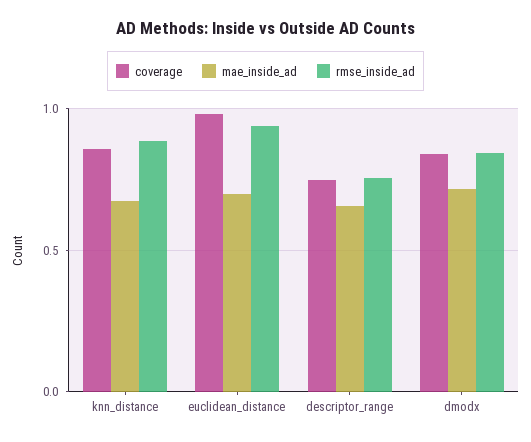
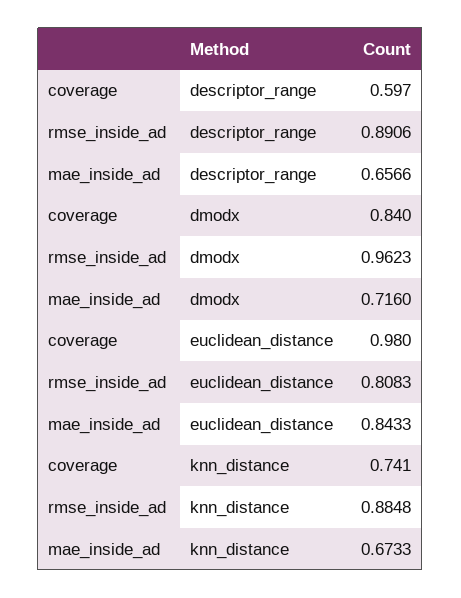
  {
    "coverage": {
-     "knn_distance": 0.85,
+     "knn_distance": 0.741,
      "euclidean_distance": 0.98,
-     "descriptor_range": 0.75,
+     "descriptor_range": 0.597,
      "dmodx": 0.84
    },
    "mae_inside_ad": {
      "knn_distance": 0.6733,
-     "euclidean_distance": 0.7,
+     "euclidean_distance": 0.8433,
      "descriptor_range": 0.6566,
      "dmodx": 0.716
    },
    "rmse_inside_ad": {
      "knn_distance": 0.8848,
-     "euclidean_distance": 0.95,
+     "euclidean_distance": 0.8083,
-     "descriptor_range": 0.75,
+     "descriptor_range": 0.8906,
-     "dmodx": 0.85
+     "dmodx": 0.9623
    }
  }

